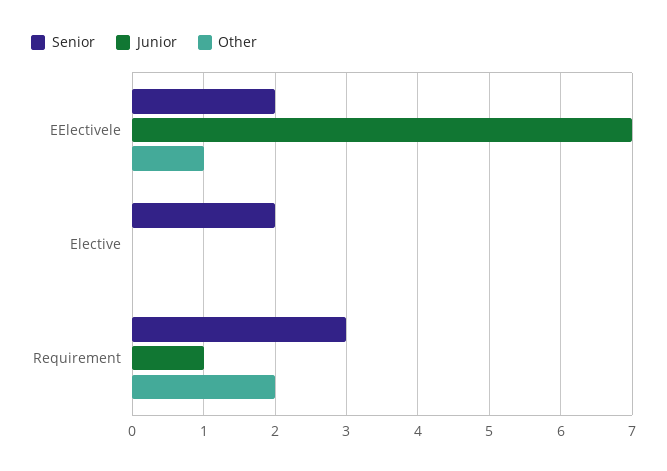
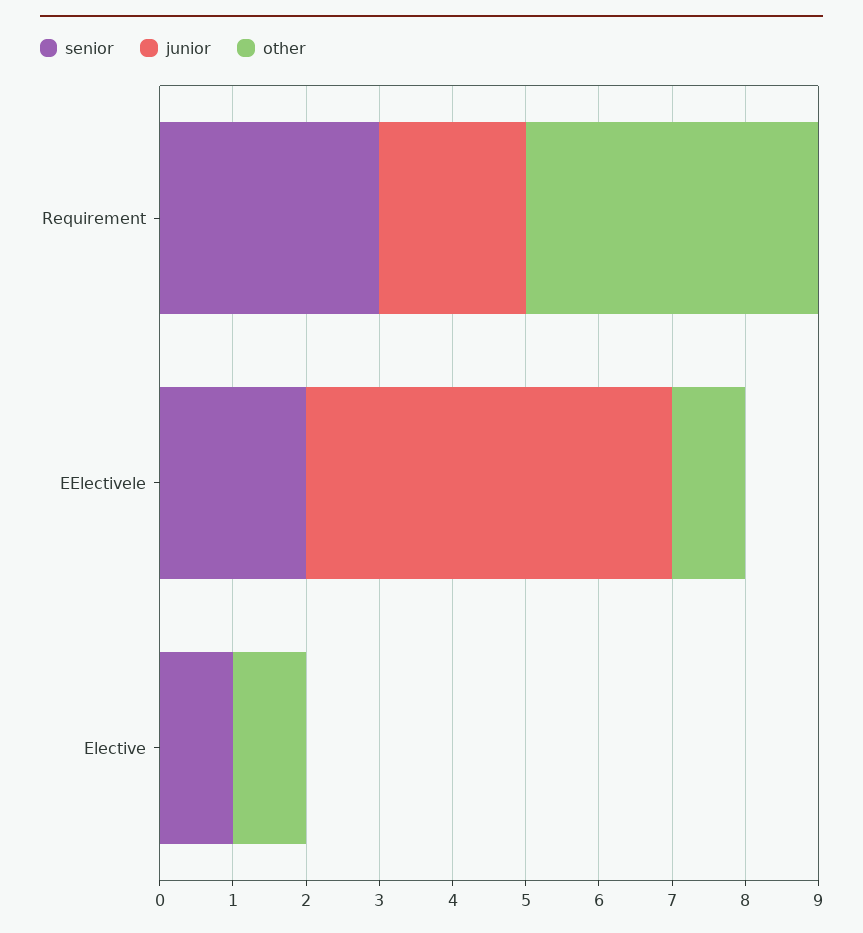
  {
    "Senior": {
      "EElectivele": 2,
-     "Elective": 2,
+     "Elective": 1,
      "Requirement": 3
    },
    "Junior": {
-     "EElectivele": 7,
+     "EElectivele": 5,
      "Elective": 0,
-     "Requirement": 1
+     "Requirement": 2
    },
    "Other": {
      "EElectivele": 1,
-     "Elective": 0,
+     "Elective": 1,
-     "Requirement": 2
+     "Requirement": 4
    }
  }

